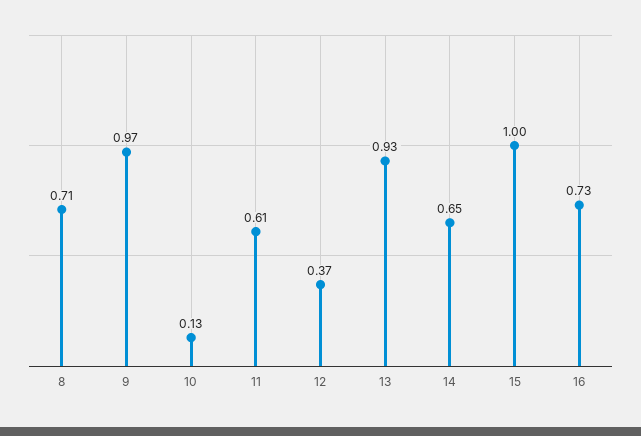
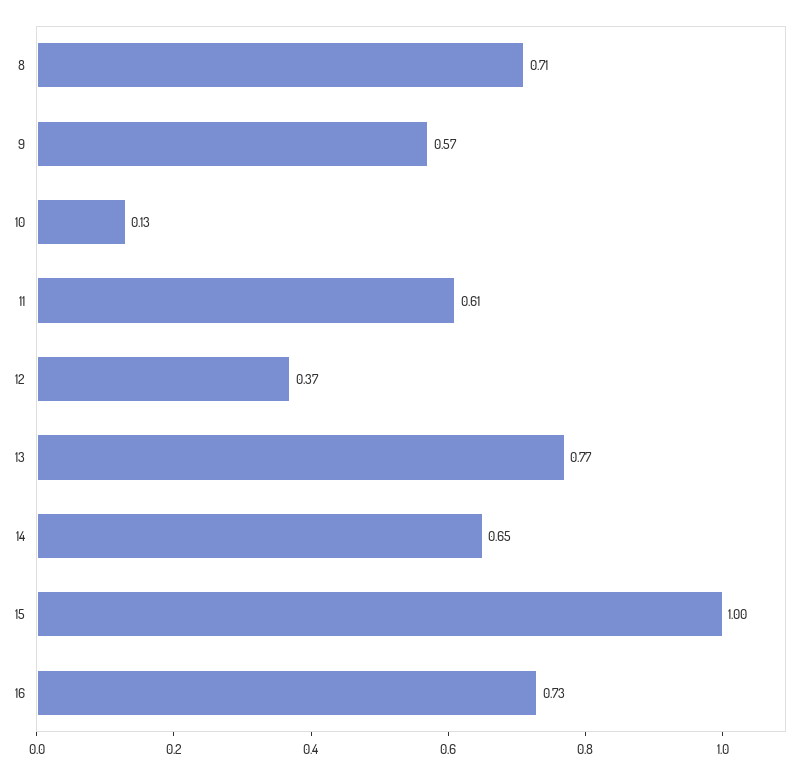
  {
    "8": 0.71,
-   "9": 0.97,
+   "9": 0.57,
    "10": 0.13,
    "11": 0.61,
    "12": 0.37,
-   "13": 0.93,
+   "13": 0.77,
    "14": 0.65,
    "15": 1,
    "16": 0.73
  }

